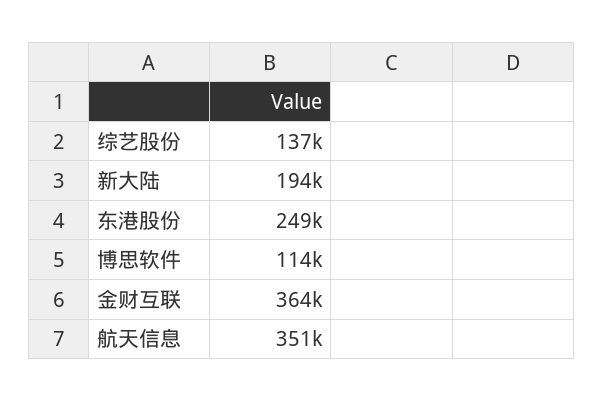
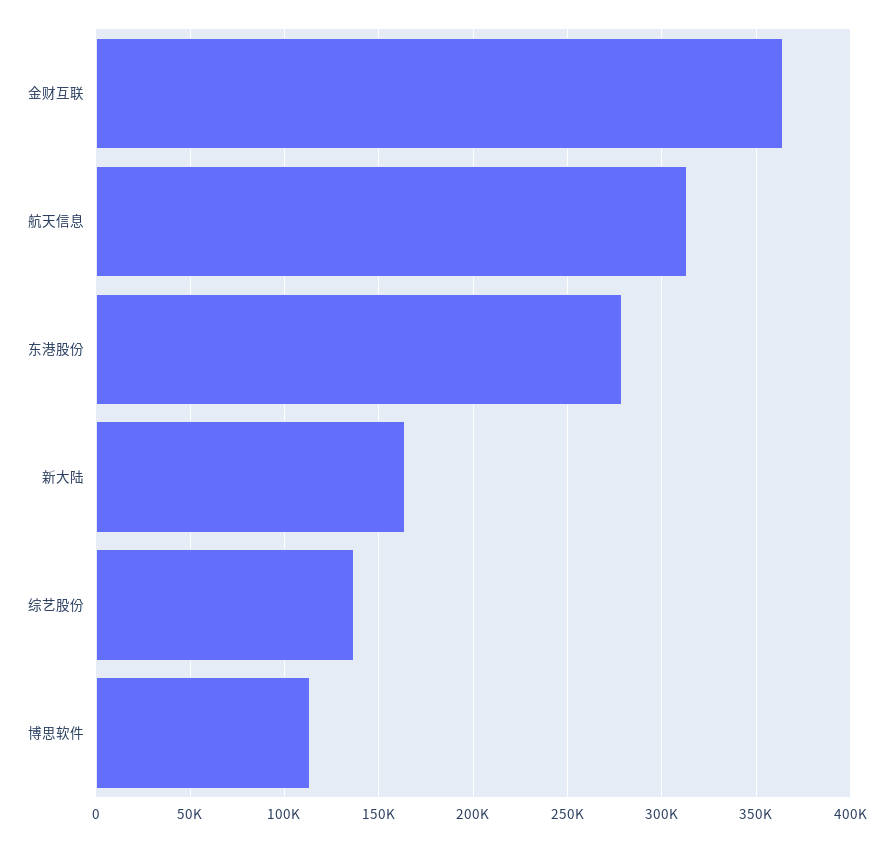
  {
    "综艺股份": 137000,
-   "新大陆": 194000,
+   "新大陆": 165000,
-   "东港股份": 249000,
+   "东港股份": 280000,
    "博思软件": 114000,
    "金财互联": 364000,
-   "航天信息": 351000
+   "航天信息": 315000
  }

